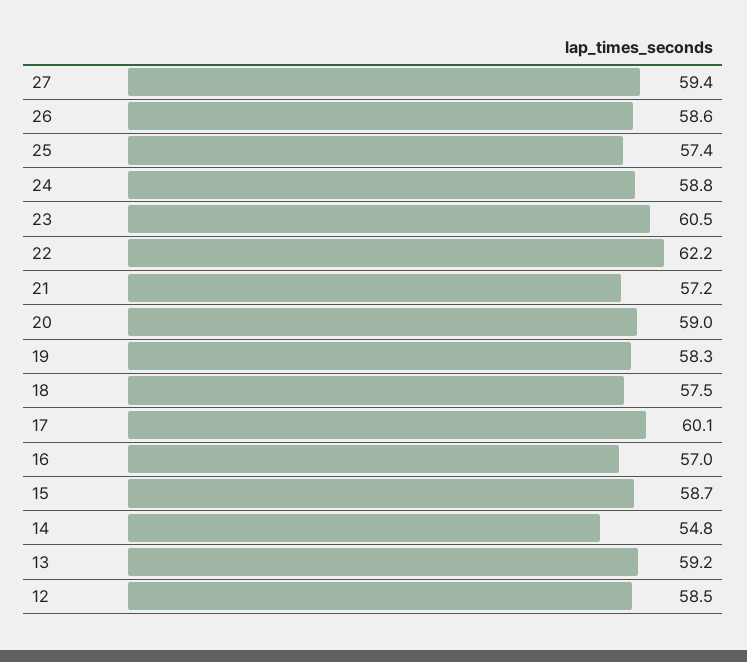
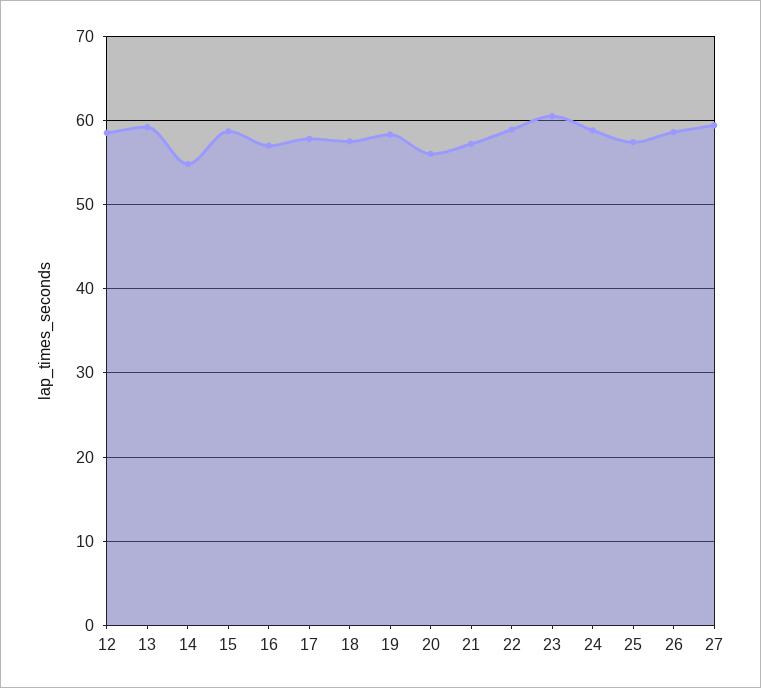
  {
    "27": 59.4,
    "26": 58.6,
    "25": 57.4,
    "24": 58.8,
    "23": 60.5,
-   "22": 62.2,
+   "22": 59,
    "21": 57.2,
-   "20": 59,
+   "20": 56,
    "19": 58.3,
    "18": 57.5,
-   "17": 60.1,
+   "17": 58,
    "16": 57,
    "15": 58.7,
    "14": 54.8,
    "13": 59.2,
    "12": 58.5
  }

